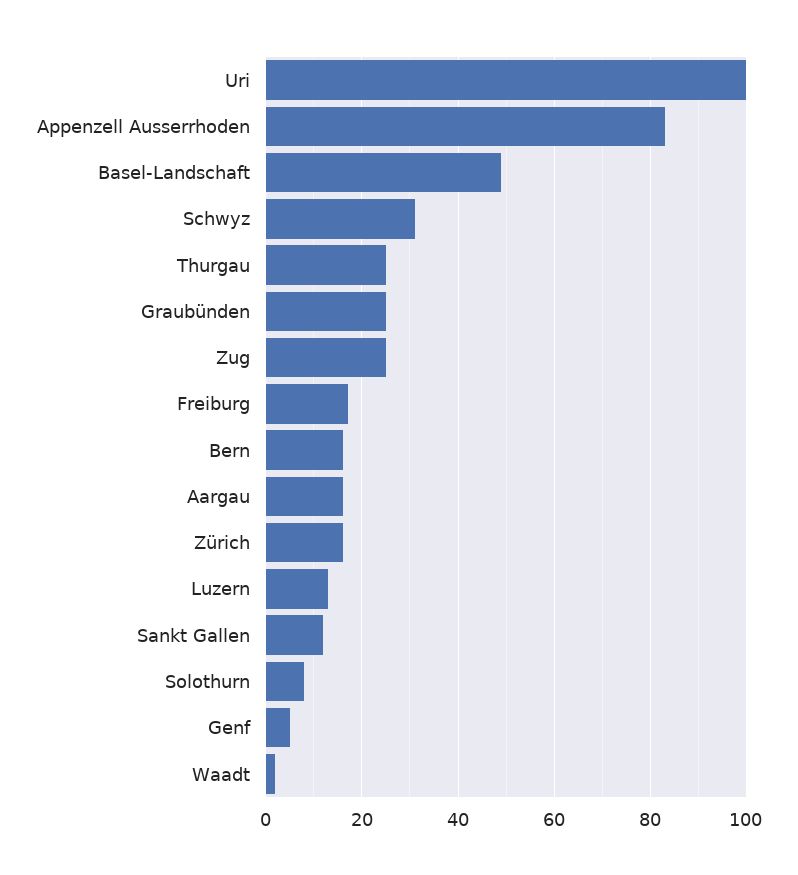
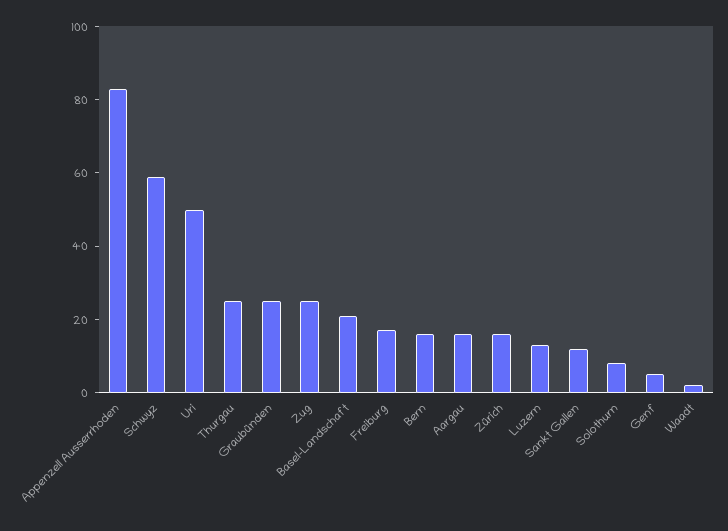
  {
-   "Uri": 100,
+   "Uri": 50,
    "Appenzell Ausserrhoden": 85,
-   "Basel-Landschaft": 50,
+   "Basel-Landschaft": 20,
-   "Schwyz": 30,
+   "Schwyz": 60,
    "Thurgau": 25,
    "Graubünden": 25,
    "Zug": 25,
    "Freiburg": 15,
    "Bern": 15,
    "Aargau": 15,
    "Zürich": 15,
    "Luzern": 15,
    "Sankt Gallen": 10,
    "Solothurn": 10,
    "Genf": 5,
    "Waadt": 0
  }

